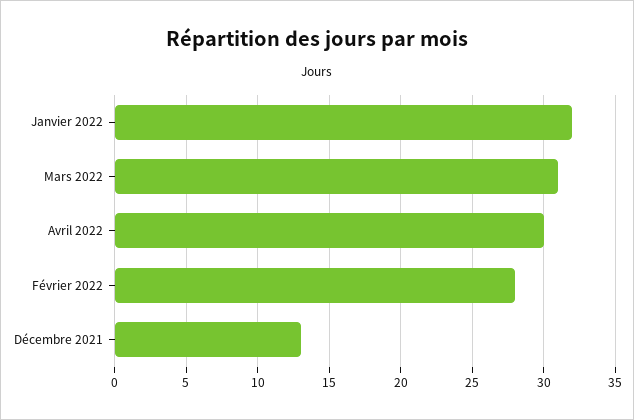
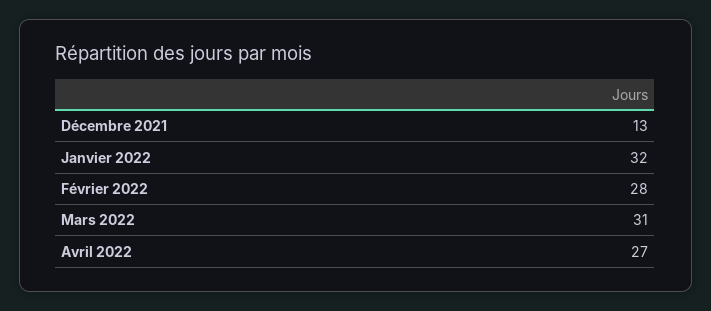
  {
    "Janvier 2022": 32,
    "Mars 2022": 31,
-   "Avril 2022": 30,
+   "Avril 2022": 27,
    "Février 2022": 28,
    "Décembre 2021": 13
  }

